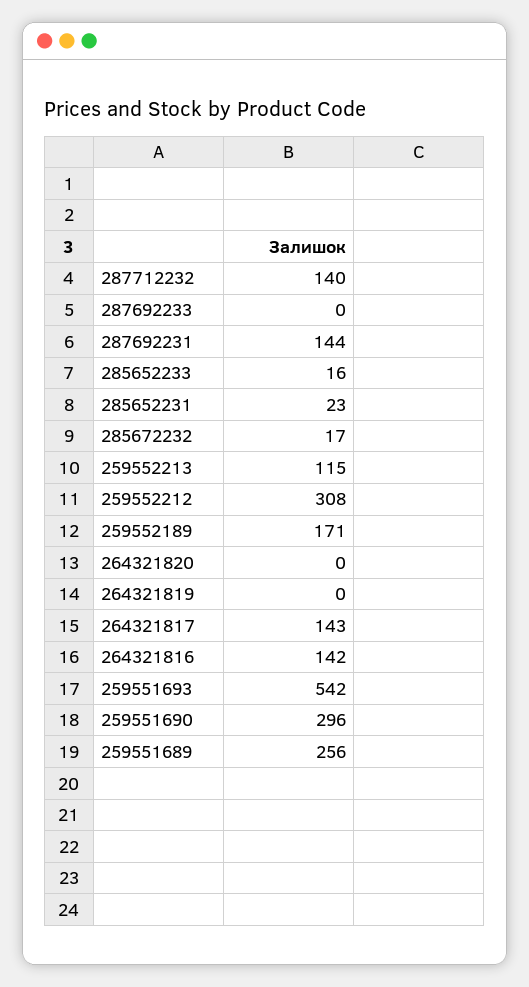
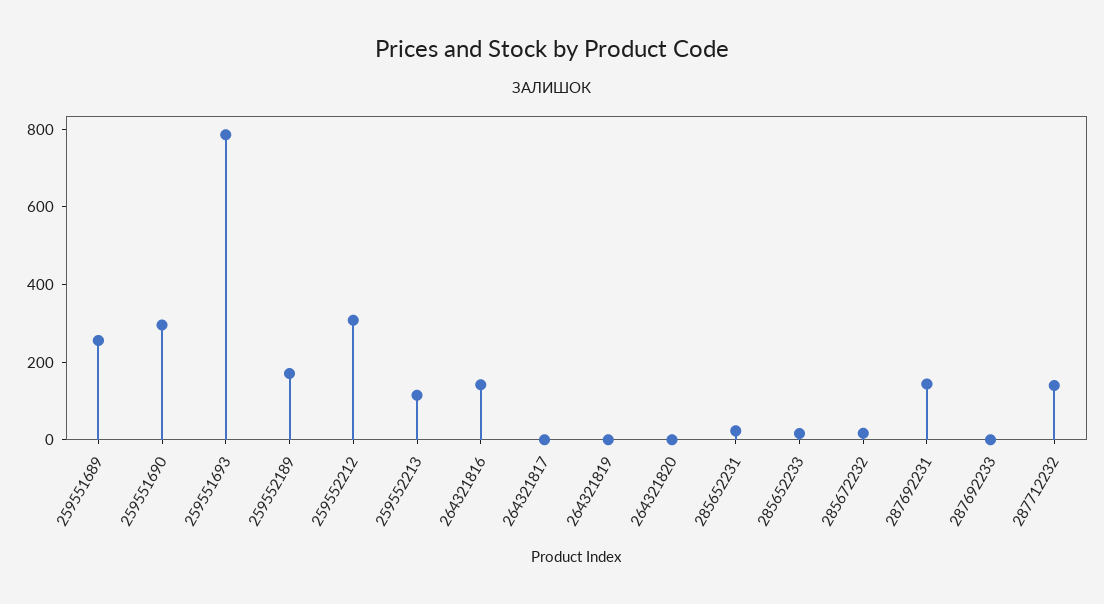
  {
    "287712232": 140,
    "287692233": 0,
    "287692231": 144,
    "285652233": 16,
    "285652231": 23,
    "285672232": 17,
    "259552213": 115,
    "259552212": 308,
    "259552189": 171,
    "264321820": 0,
    "264321819": 0,
-   "264321817": 143,
+   "264321817": 0,
    "264321816": 142,
-   "259551693": 542,
+   "259551693": 800,
    "259551690": 296,
    "259551689": 256
  }

